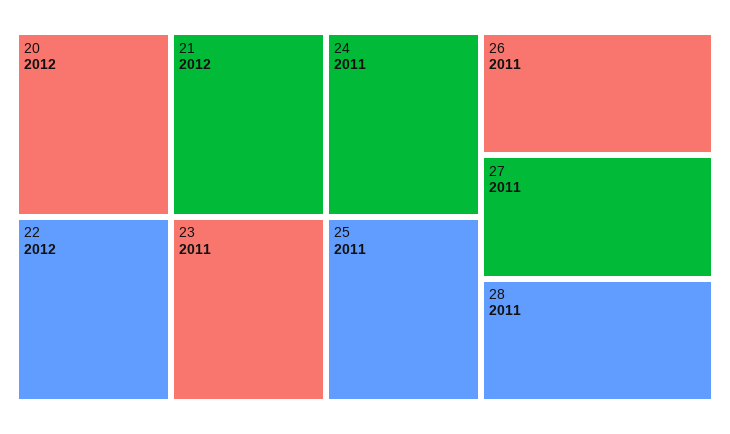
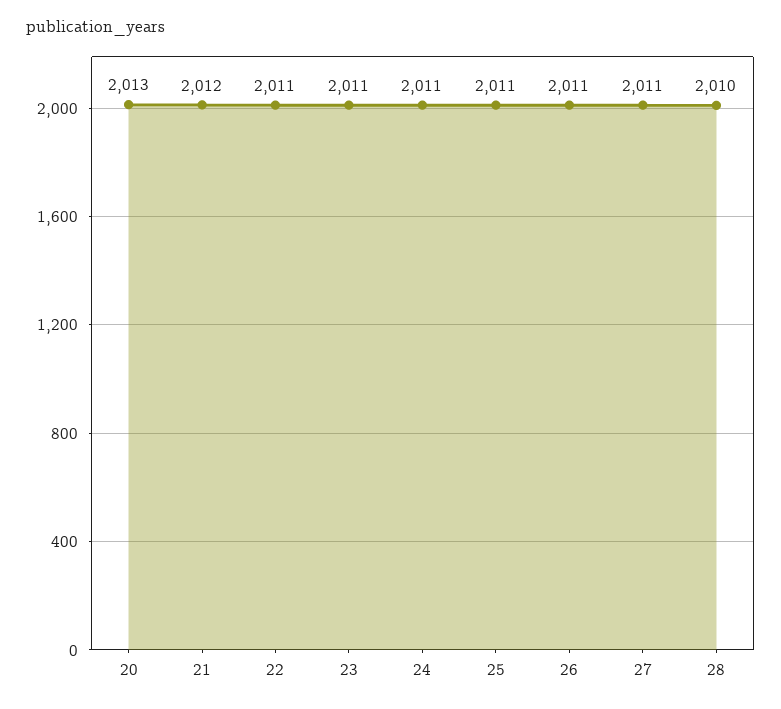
  {
-   "20": 2012,
+   "20": 2013,
    "21": 2012,
-   "22": 2012,
+   "22": 2011,
    "23": 2011,
    "24": 2011,
    "25": 2011,
    "26": 2011,
    "27": 2011,
-   "28": 2011
+   "28": 2010
  }

